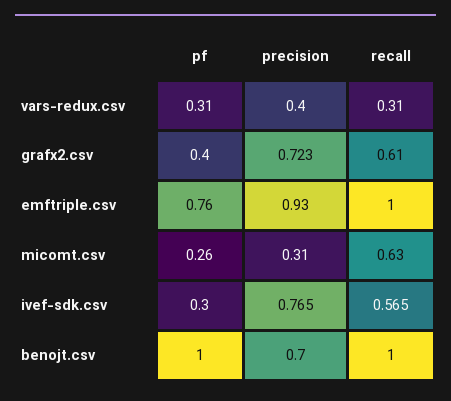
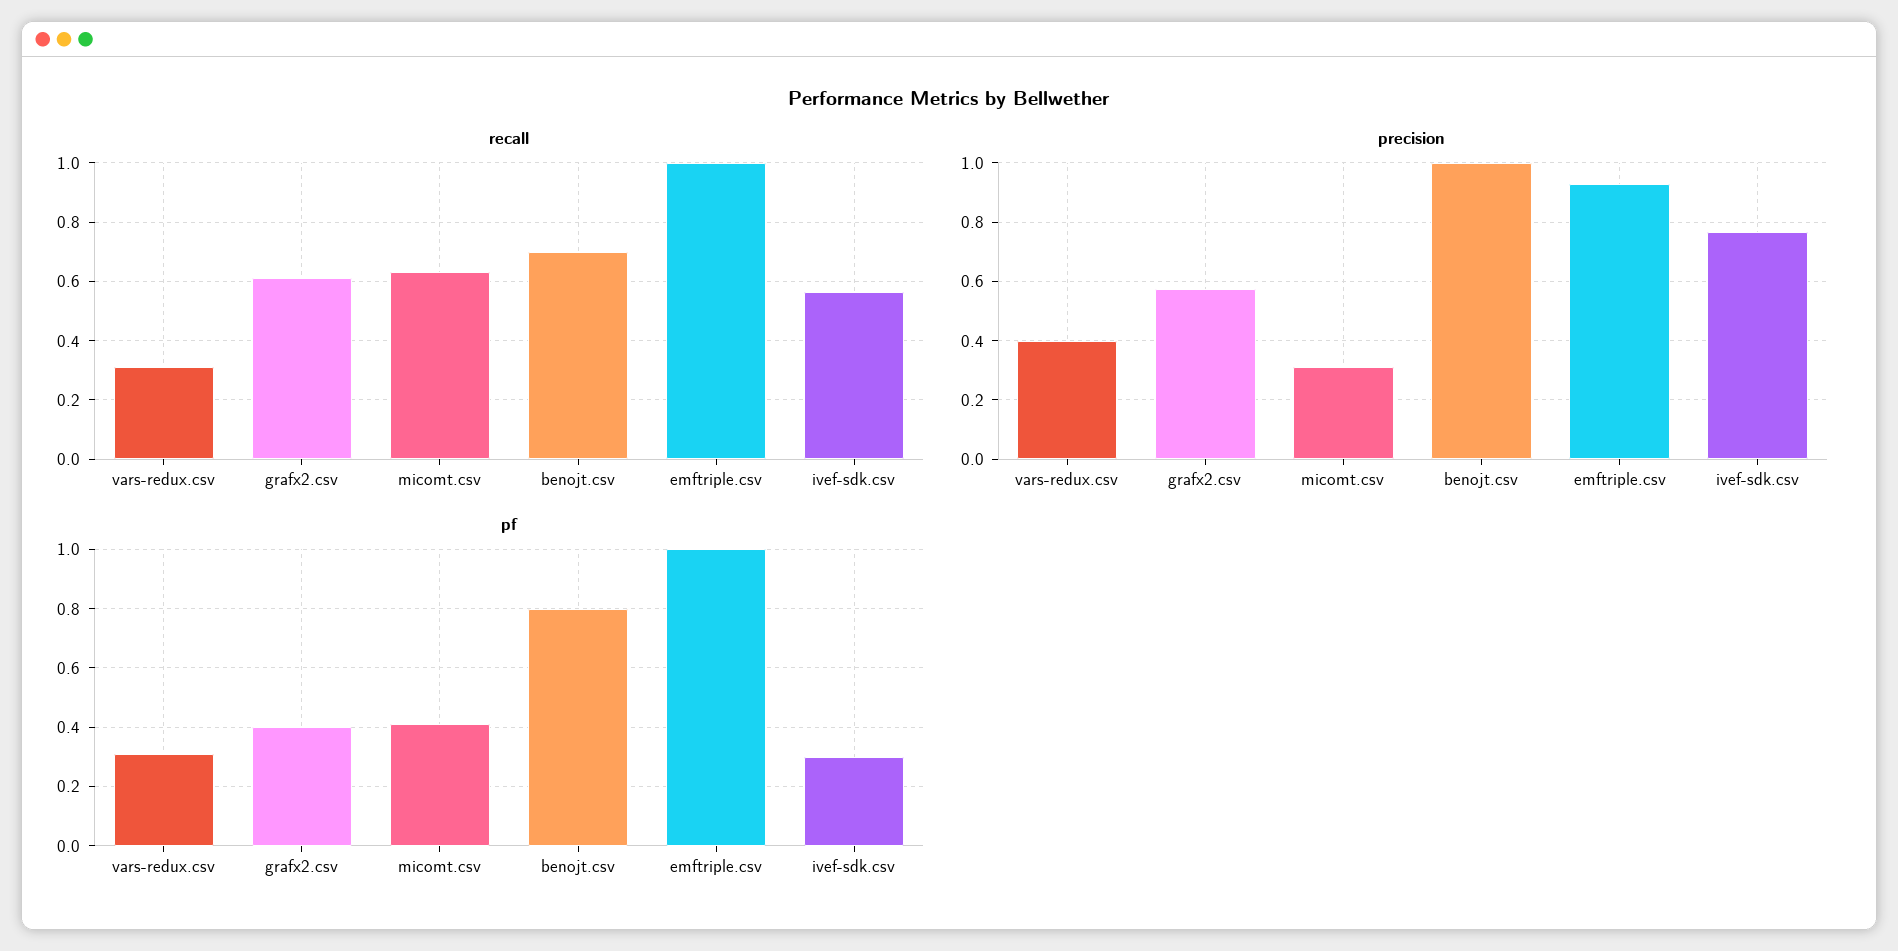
  {
    "pf": {
      "vars-redux.csv": 0.31,
      "grafx2.csv": 0.4,
-     "emftriple.csv": 0.76,
+     "emftriple.csv": 1,
-     "micomt.csv": 0.26,
+     "micomt.csv": 0.4,
      "ivef-sdk.csv": 0.3,
-     "benojt.csv": 1
+     "benojt.csv": 0.8
    },
    "precision": {
      "vars-redux.csv": 0.4,
-     "grafx2.csv": 0.723,
+     "grafx2.csv": 0.575,
      "emftriple.csv": 0.93,
      "micomt.csv": 0.31,
      "ivef-sdk.csv": 0.765,
-     "benojt.csv": 0.7
+     "benojt.csv": 1
    },
    "recall": {
      "vars-redux.csv": 0.31,
      "grafx2.csv": 0.61,
      "emftriple.csv": 1,
      "micomt.csv": 0.63,
      "ivef-sdk.csv": 0.565,
-     "benojt.csv": 1
+     "benojt.csv": 0.7
    }
  }

